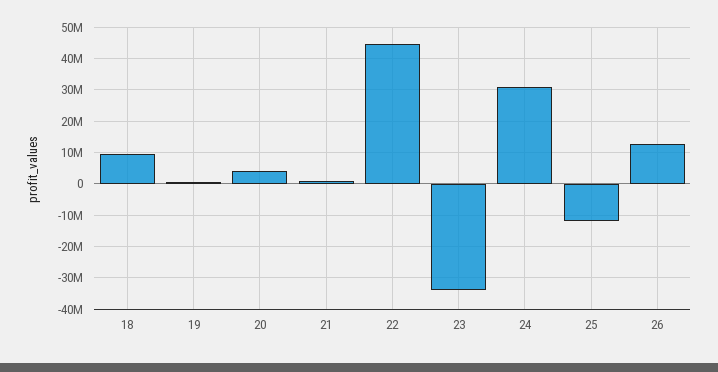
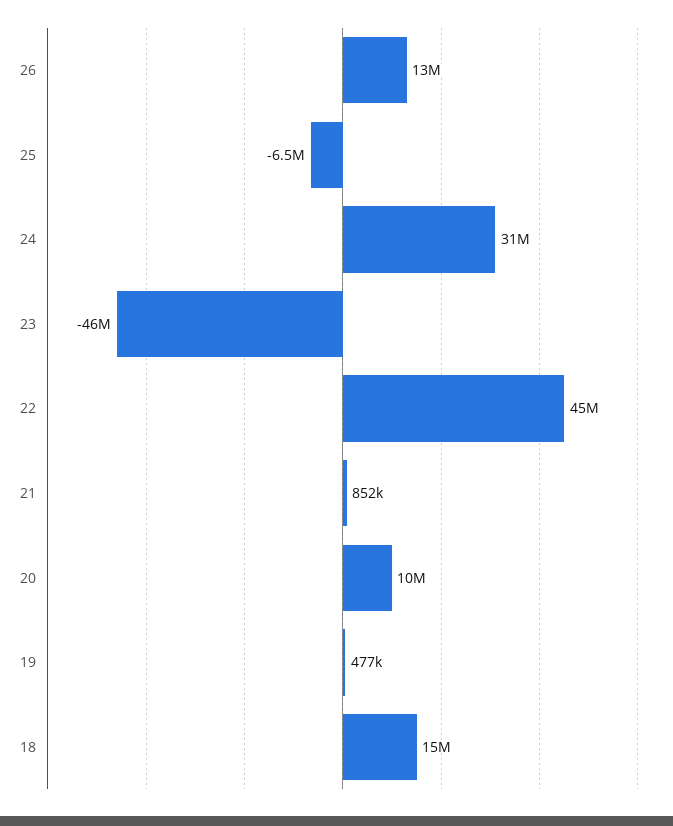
  {
-   "18": 10000000,
+   "18": 15000000,
    "19": 477000,
-   "20": 4000000,
+   "20": 10000000,
    "21": 852000,
    "22": 45000000,
-   "23": -34000000,
+   "23": -46000000,
    "24": 31000000,
-   "25": -12000000,
+   "25": -6500000,
    "26": 13000000
  }

